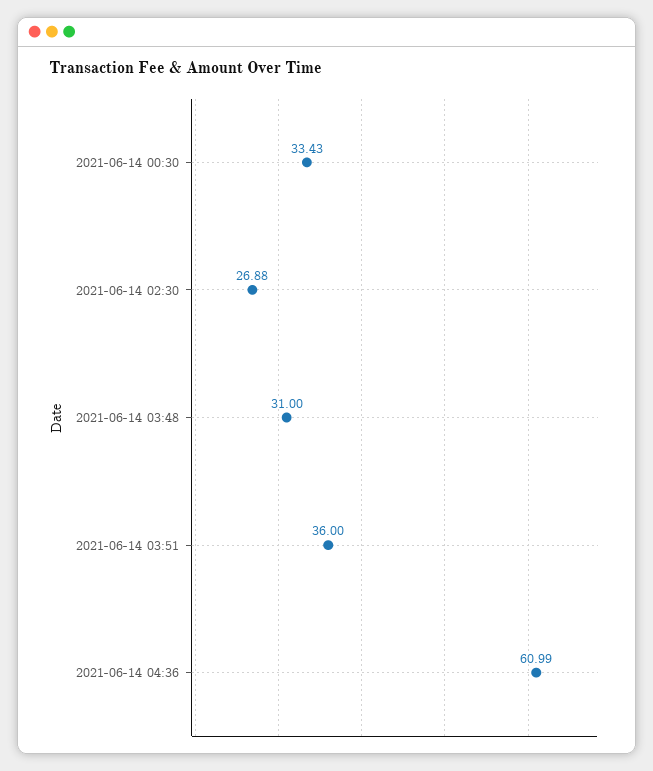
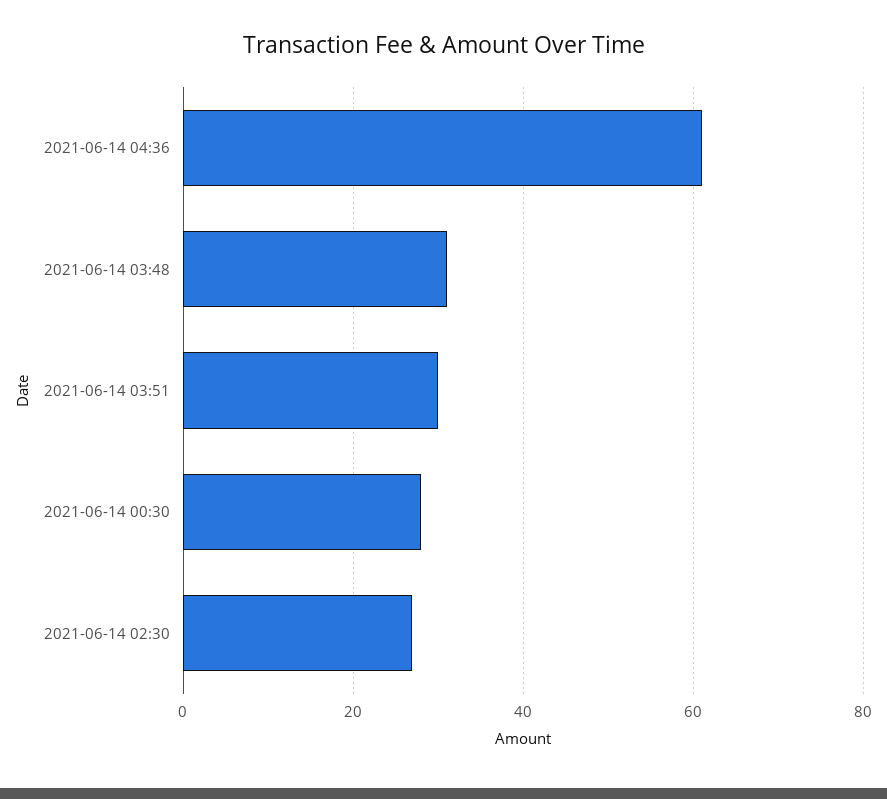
  {
-   "2021-06-14 00:30": 33.43,
+   "2021-06-14 00:30": 28,
    "2021-06-14 02:30": 26.88,
    "2021-06-14 03:48": 31,
-   "2021-06-14 03:51": 36,
+   "2021-06-14 03:51": 30,
    "2021-06-14 04:36": 60.99
  }

